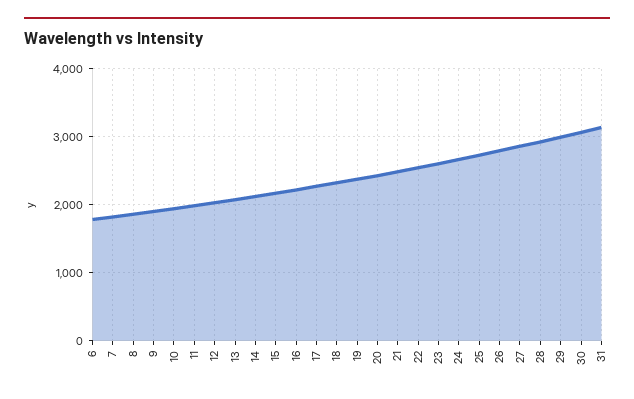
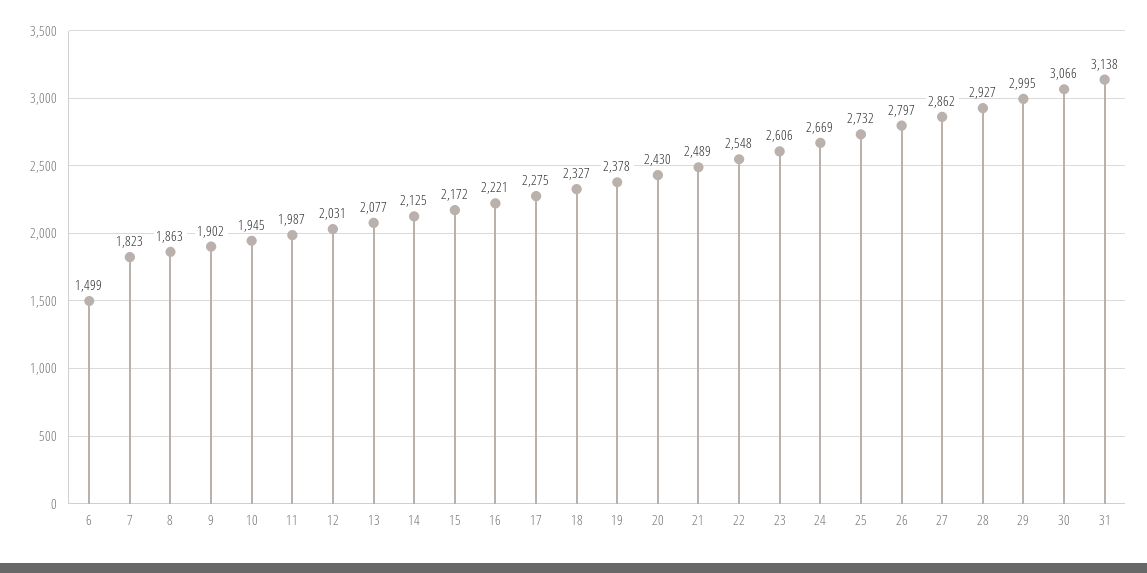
  {
-   "6": 1800,
+   "6": 1499,
    "7": 1823,
    "8": 1863,
    "9": 1902,
    "10": 1945,
    "11": 1987,
    "12": 2031,
    "13": 2077,
    "14": 2125,
    "15": 2172,
    "16": 2221,
    "17": 2275,
    "18": 2327,
    "19": 2378,
    "20": 2430,
    "21": 2489,
    "22": 2548,
    "23": 2606,
    "24": 2669,
    "25": 2732,
    "26": 2797,
    "27": 2862,
    "28": 2927,
    "29": 2995,
    "30": 3066,
    "31": 3138
  }

